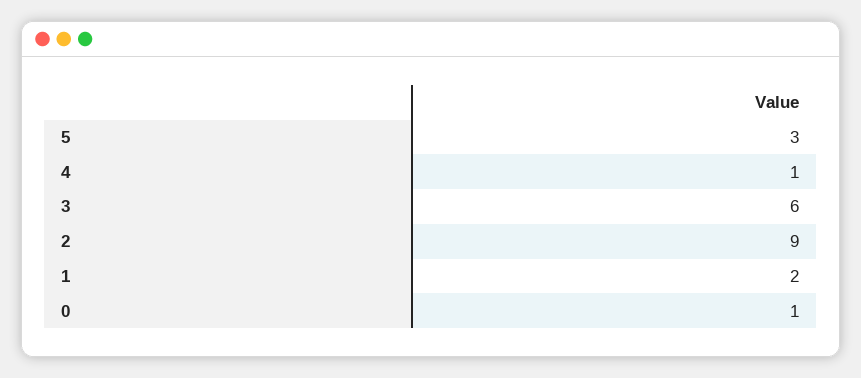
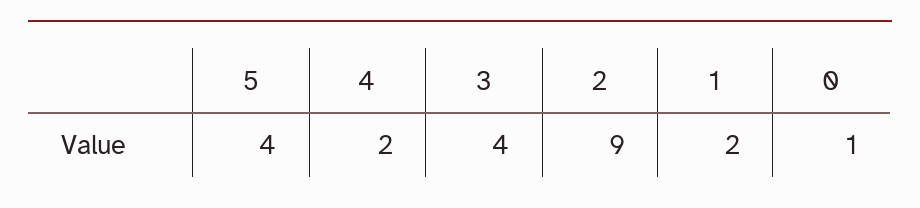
  {
-   "5": 3,
+   "5": 4,
-   "4": 1,
+   "4": 2,
-   "3": 6,
+   "3": 4,
    "2": 9,
    "1": 2,
    "0": 1
  }

